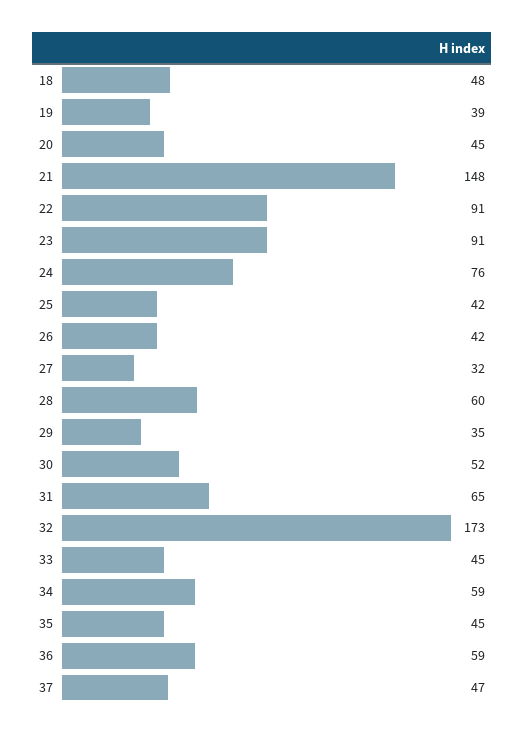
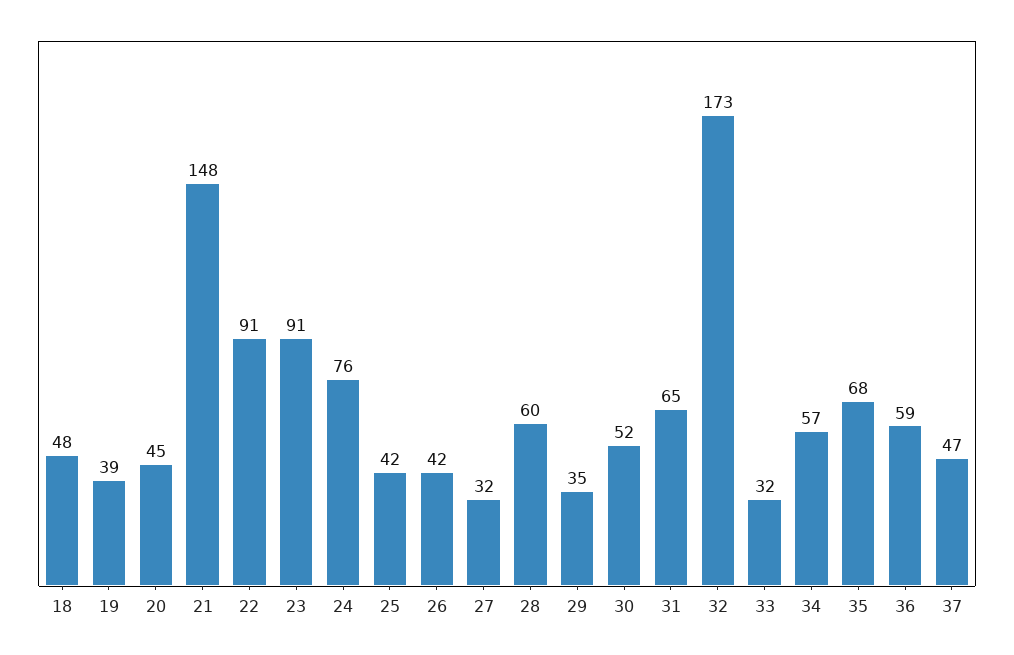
  {
    "18": 48,
    "19": 39,
    "20": 45,
    "21": 148,
    "22": 91,
    "23": 91,
    "24": 76,
    "25": 42,
    "26": 42,
    "27": 32,
    "28": 60,
    "29": 35,
    "30": 52,
    "31": 65,
    "32": 173,
-   "33": 45,
+   "33": 32,
-   "34": 59,
+   "34": 57,
-   "35": 45,
+   "35": 68,
    "36": 59,
    "37": 47
  }

